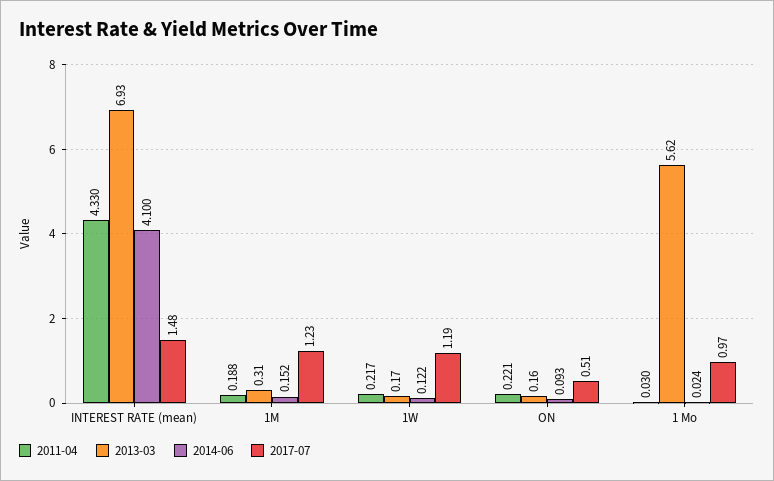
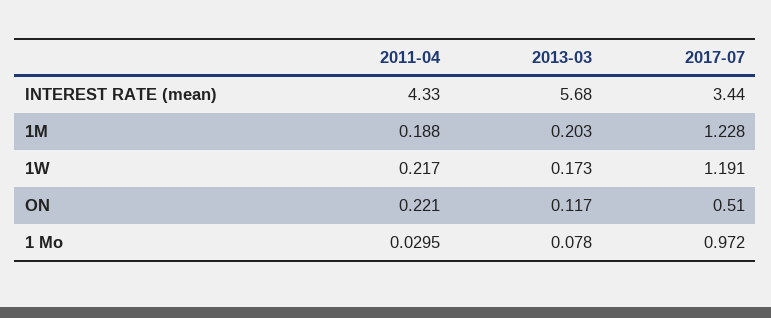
  {
    "2011-04": {
      "INTEREST RATE (mean)": 4.33,
      "1M": 0.188,
      "1W": 0.217,
      "ON": 0.221,
      "1 Mo": 0.0295
    },
    "2013-03": {
-     "INTEREST RATE (mean)": 6.93,
+     "INTEREST RATE (mean)": 5.68,
-     "1M": 0.31,
+     "1M": 0.203,
      "1W": 0.173,
-     "ON": 0.16,
+     "ON": 0.117,
-     "1 Mo": 5.62
+     "1 Mo": 0.078
    },
-   "2014-06": {
-     "INTEREST RATE (mean)": 4.1,
-     "1M": 0.152,
-     "1W": 0.122,
-     "ON": 0.093,
-     "1 Mo": 0.024
-   },
    "2017-07": {
-     "INTEREST RATE (mean)": 1.48,
+     "INTEREST RATE (mean)": 3.44,
      "1M": 1.228,
      "1W": 1.191,
      "ON": 0.51,
      "1 Mo": 0.972
    }
  }

